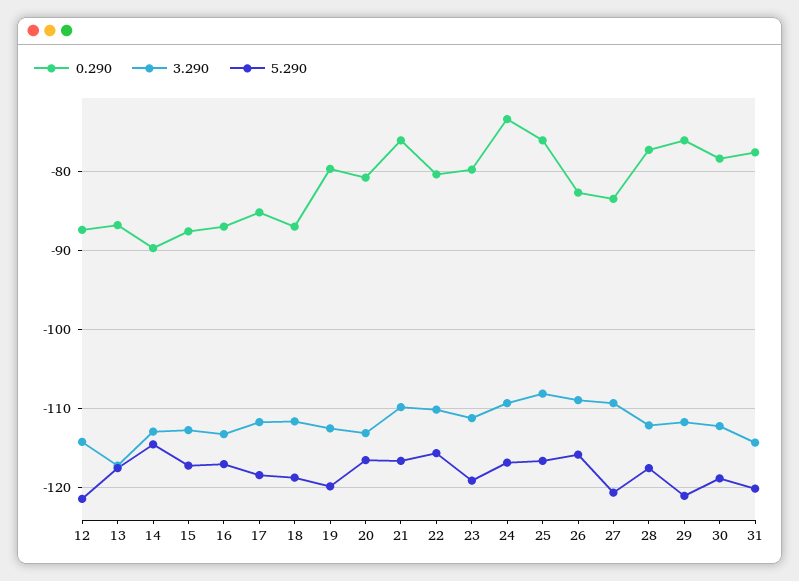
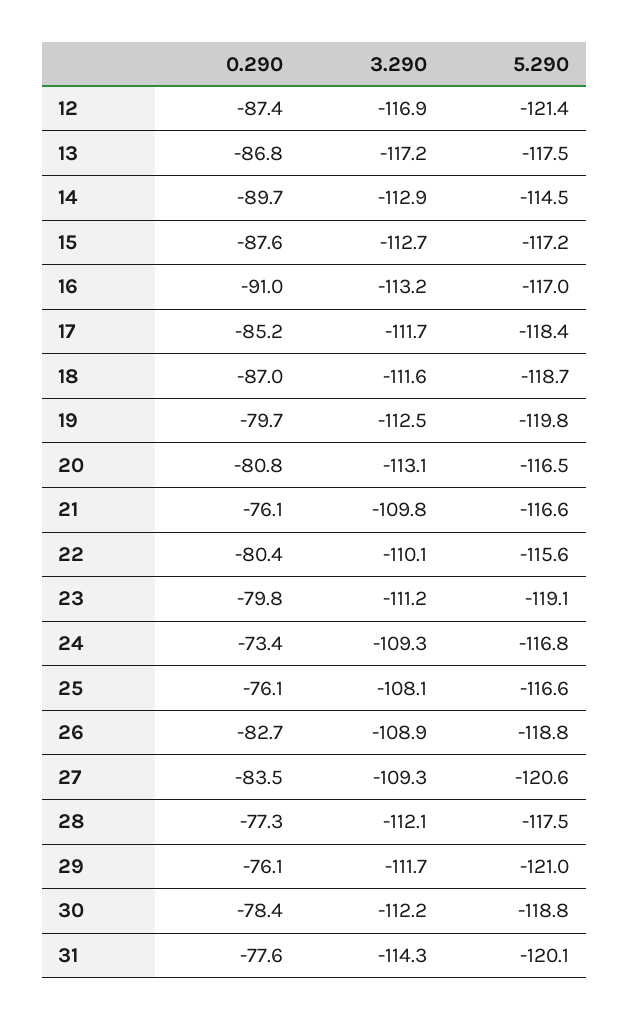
  {
    "0.290": {
      "12": -87.4,
      "13": -86.8,
      "14": -89.7,
      "15": -87.6,
-     "16": -87,
+     "16": -91,
      "17": -85.2,
      "18": -87,
      "19": -79.7,
      "20": -80.8,
      "21": -76.1,
      "22": -80.4,
      "23": -79.8,
      "24": -73.4,
      "25": -76.1,
      "26": -82.7,
      "27": -83.5,
      "28": -77.3,
      "29": -76.1,
      "30": -78.4,
      "31": -77.6
    },
    "3.290": {
-     "12": -114,
+     "12": -116.9,
      "13": -117.2,
      "14": -112.9,
      "15": -112.7,
      "16": -113.2,
      "17": -111.7,
      "18": -111.6,
      "19": -112.5,
      "20": -113.1,
      "21": -109.8,
      "22": -110.1,
      "23": -111.2,
      "24": -109.3,
      "25": -108.1,
      "26": -108.9,
      "27": -109.3,
      "28": -112.1,
      "29": -111.7,
      "30": -112.2,
      "31": -114.3
    },
    "5.290": {
      "12": -121.4,
      "13": -117.5,
      "14": -114.5,
      "15": -117.2,
      "16": -117,
      "17": -118.4,
      "18": -118.7,
      "19": -119.8,
      "20": -116.5,
      "21": -116.6,
      "22": -115.6,
      "23": -119.1,
      "24": -116.8,
      "25": -116.6,
-     "26": -116,
+     "26": -118.8,
      "27": -120.6,
      "28": -117.5,
      "29": -121,
      "30": -118.8,
      "31": -120.1
    }
  }

